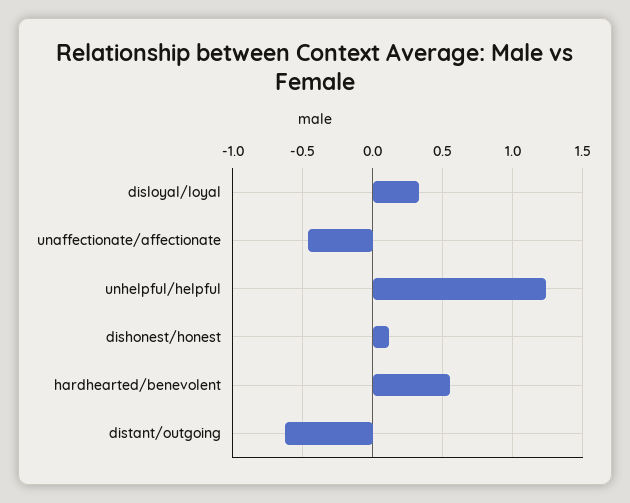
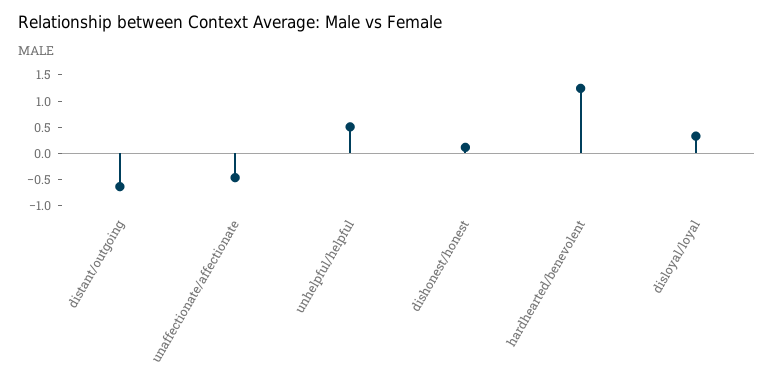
  {
    "disloyal/loyal": 0.35,
    "unaffectionate/affectionate": -0.45,
-   "unhelpful/helpful": 1.25,
+   "unhelpful/helpful": 0.5,
    "dishonest/honest": 0.1,
-   "hardhearted/benevolent": 0.55,
+   "hardhearted/benevolent": 1.25,
    "distant/outgoing": -0.65
  }

